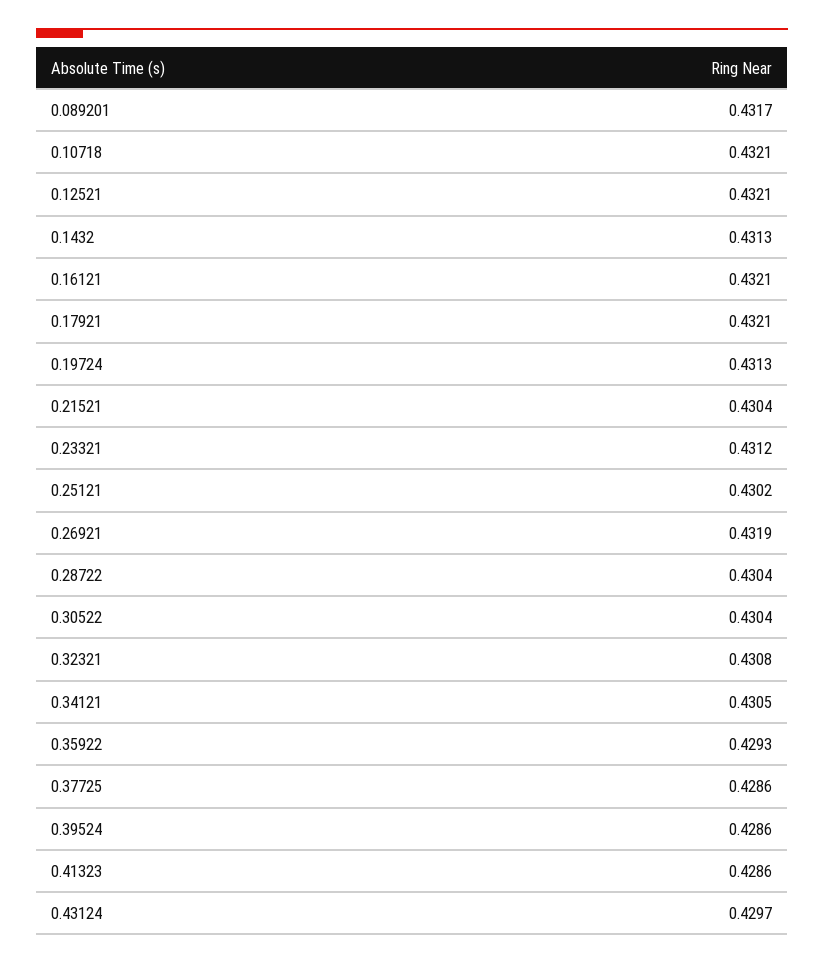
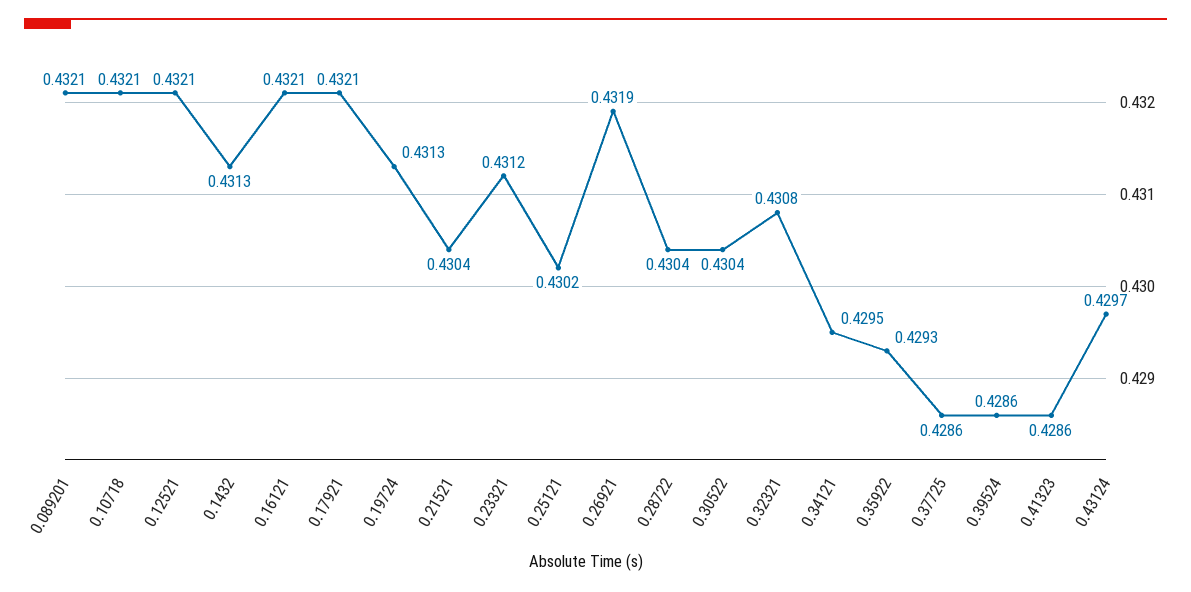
  {
-   "0.089201": 0.4317,
+   "0.089201": 0.4321,
    "0.10718": 0.4321,
    "0.12521": 0.4321,
    "0.1432": 0.4313,
    "0.16121": 0.4321,
    "0.17921": 0.4321,
    "0.19724": 0.4313,
    "0.21521": 0.4304,
    "0.23321": 0.4312,
    "0.25121": 0.4302,
    "0.26921": 0.4319,
    "0.28722": 0.4304,
    "0.30522": 0.4304,
    "0.32321": 0.4308,
-   "0.34121": 0.4305,
+   "0.34121": 0.4295,
    "0.35922": 0.4293,
    "0.37725": 0.4286,
    "0.39524": 0.4286,
    "0.41323": 0.4286,
    "0.43124": 0.4297
  }

